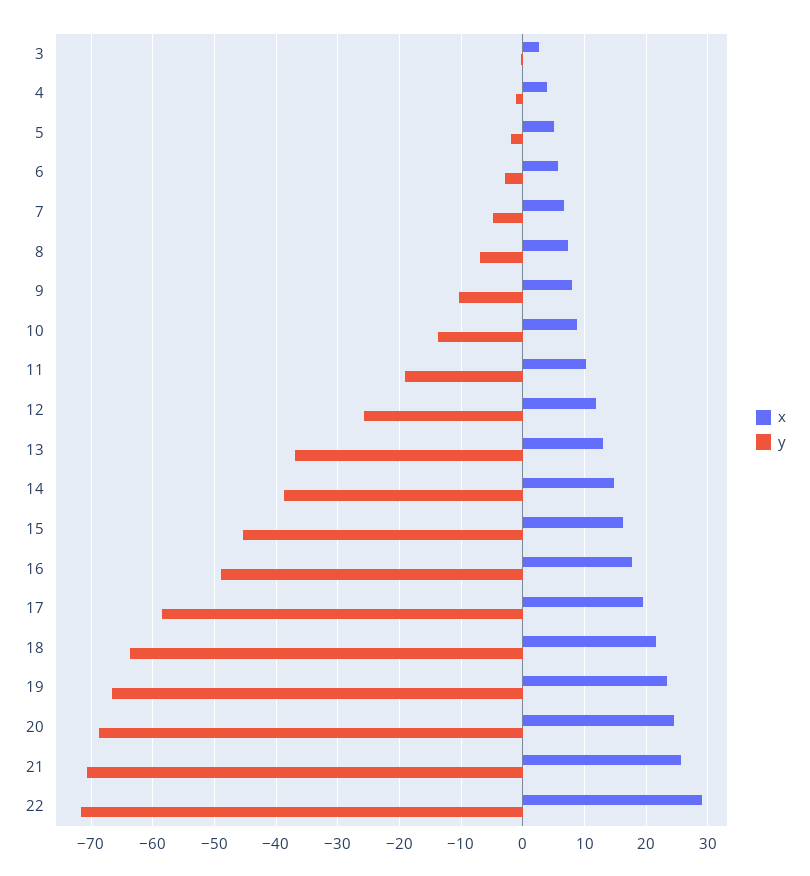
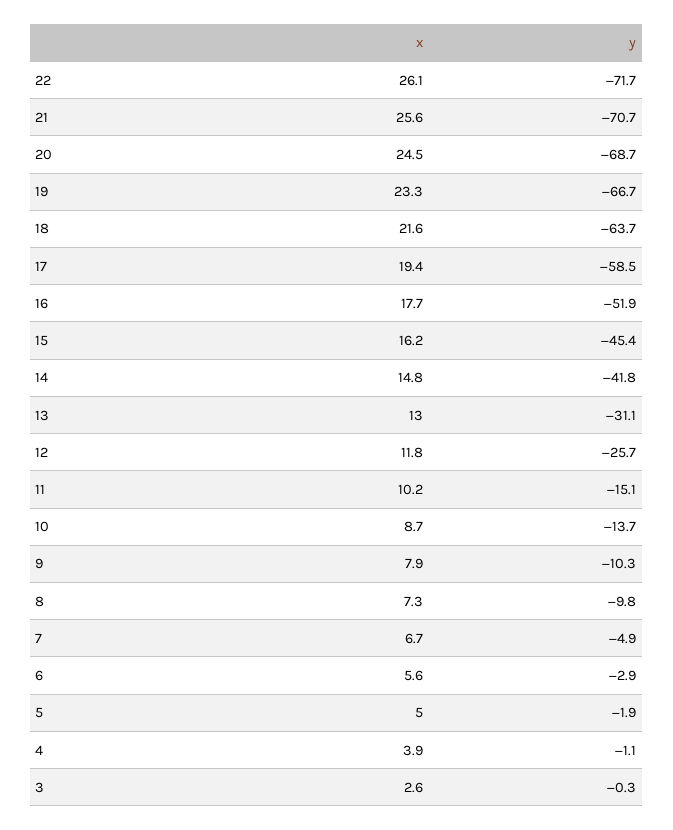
  {
    "x": {
      "3": 2.6,
      "4": 3.9,
      "5": 5,
      "6": 5.6,
      "7": 6.7,
      "8": 7.3,
      "9": 7.9,
      "10": 8.7,
      "11": 10.2,
      "12": 11.8,
      "13": 13,
      "14": 14.8,
      "15": 16.2,
      "16": 17.7,
      "17": 19.4,
      "18": 21.6,
      "19": 23.3,
      "20": 24.5,
      "21": 25.6,
-     "22": 29
+     "22": 26.1
    },
    "y": {
      "3": -0.3,
      "4": -1.1,
      "5": -1.9,
      "6": -2.9,
      "7": -4.9,
-     "8": -7,
+     "8": -9.8,
      "9": -10.3,
      "10": -13.7,
-     "11": -19,
+     "11": -15.1,
      "12": -25.7,
-     "13": -37,
+     "13": -31.1,
-     "14": -39,
+     "14": -41.8,
      "15": -45.4,
-     "16": -49,
+     "16": -51.9,
      "17": -58.5,
      "18": -63.7,
      "19": -66.7,
      "20": -68.7,
      "21": -70.7,
      "22": -71.7
    }
  }

